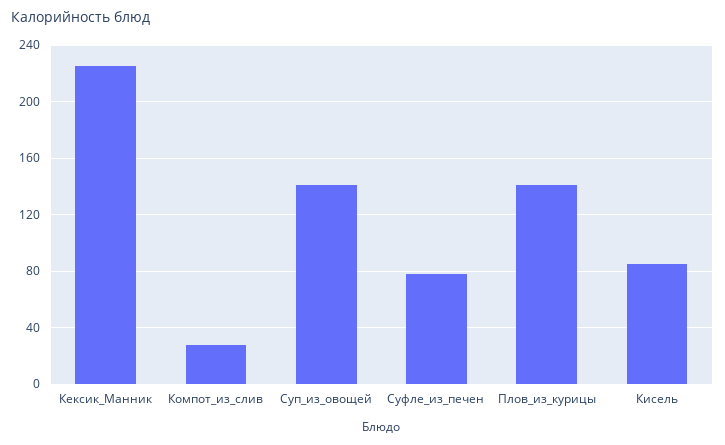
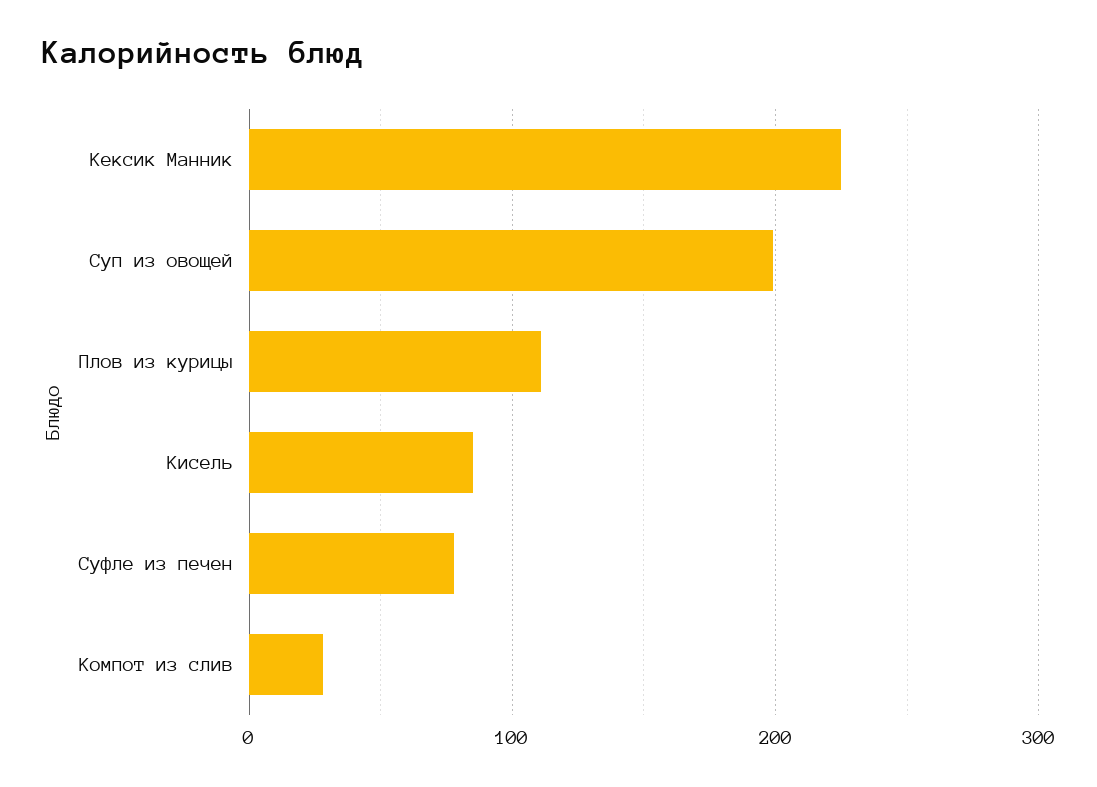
  {
    "Кексик_Манник": 225,
    "Компот_из_слив": 30,
-   "Суп_из_овощей": 140,
+   "Суп_из_овощей": 200,
    "Суфле_из_печен": 80,
-   "Плов_из_курицы": 140,
+   "Плов_из_курицы": 110,
    "Кисель": 85
  }

